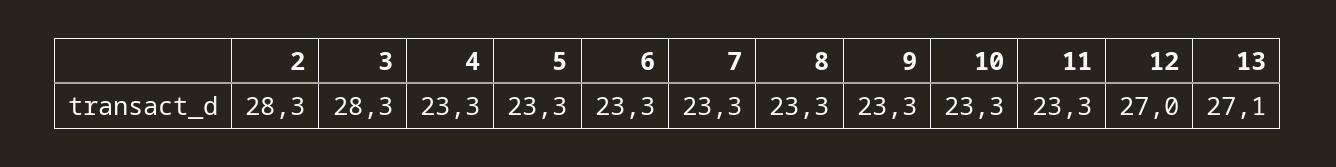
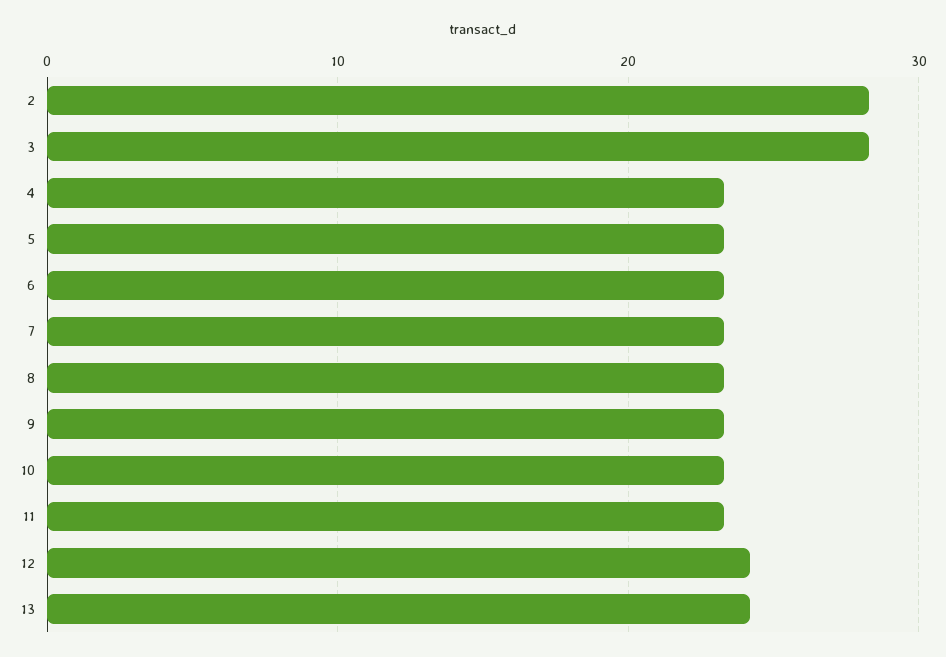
  {
    "2": 28.3,
    "3": 28.3,
    "4": 23.3,
    "5": 23.3,
    "6": 23.3,
    "7": 23.3,
    "8": 23.3,
    "9": 23.3,
    "10": 23.3,
    "11": 23.3,
-   "12": 27,
+   "12": 24,
-   "13": 27.1
+   "13": 24
  }

